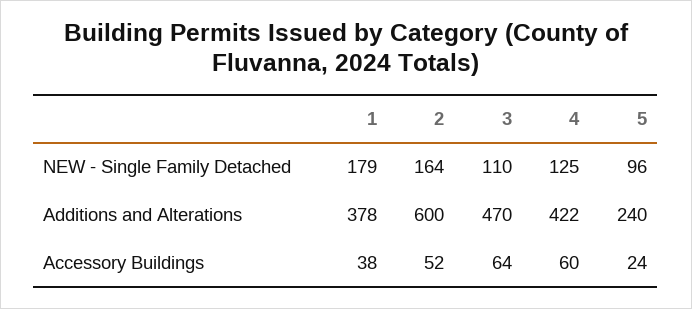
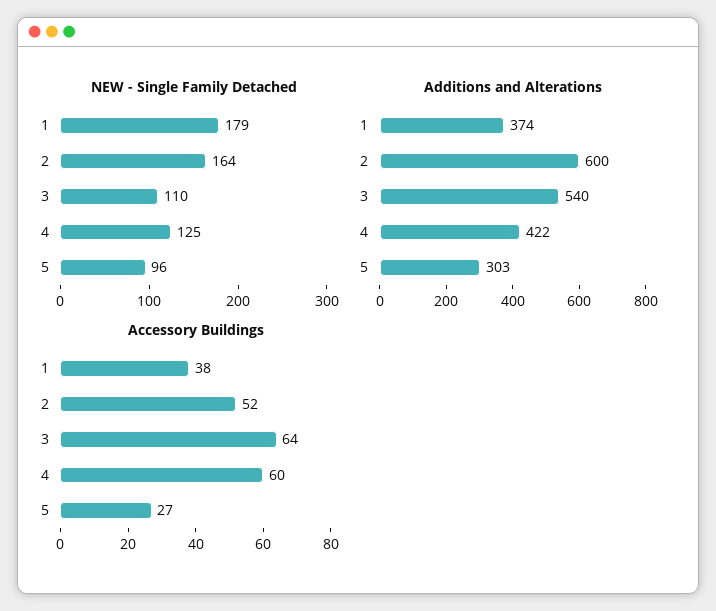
  {
    "NEW - Single Family Detached": {
      "1": 179,
      "2": 164,
      "3": 110,
      "4": 125,
      "5": 96
    },
    "Additions and Alterations": {
-     "1": 378,
+     "1": 374,
      "2": 600,
-     "3": 470,
+     "3": 540,
      "4": 422,
-     "5": 240
+     "5": 303
    },
    "Accessory Buildings": {
      "1": 38,
      "2": 52,
      "3": 64,
      "4": 60,
-     "5": 24
+     "5": 27
    }
  }

